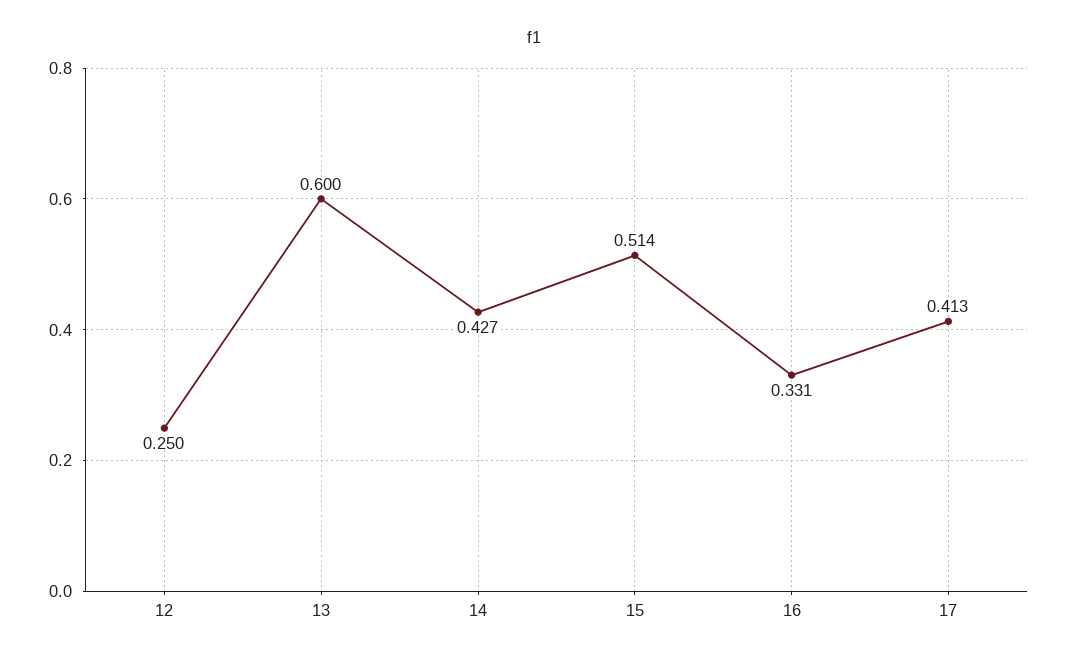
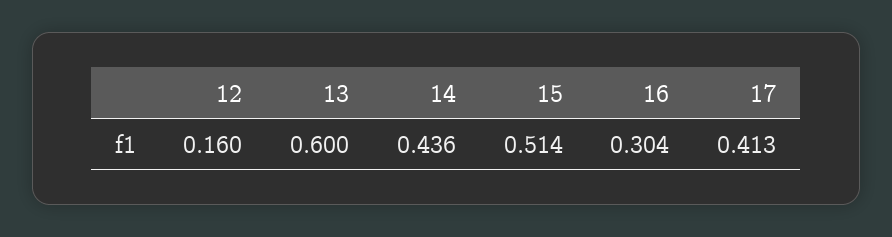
  {
-   "12": 0.25,
+   "12": 0.16,
    "13": 0.6,
-   "14": 0.427,
+   "14": 0.436,
    "15": 0.514,
-   "16": 0.331,
+   "16": 0.304,
    "17": 0.413
  }

